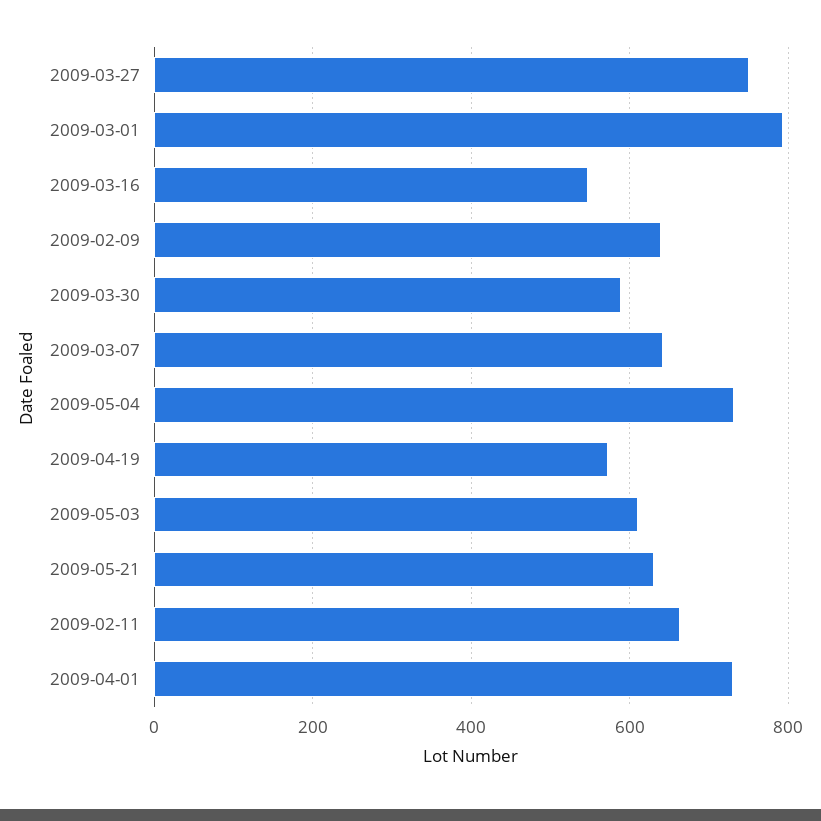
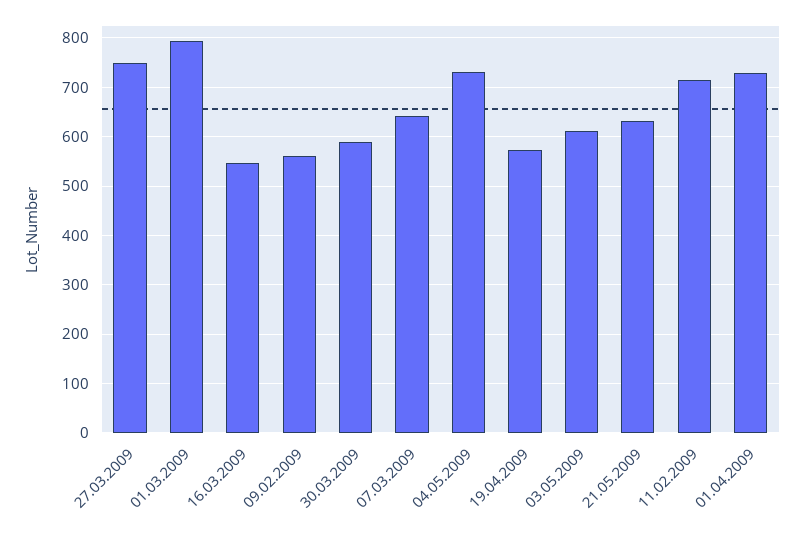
  {
    "2009-03-27": 760,
    "2009-03-01": 800,
    "2009-03-16": 540,
-   "2009-02-09": 640,
+   "2009-02-09": 560,
    "2009-03-30": 580,
    "2009-03-07": 640,
    "2009-05-04": 740,
    "2009-04-19": 580,
    "2009-05-03": 620,
    "2009-05-21": 640,
-   "2009-02-11": 660,
+   "2009-02-11": 720,
    "2009-04-01": 740
  }

